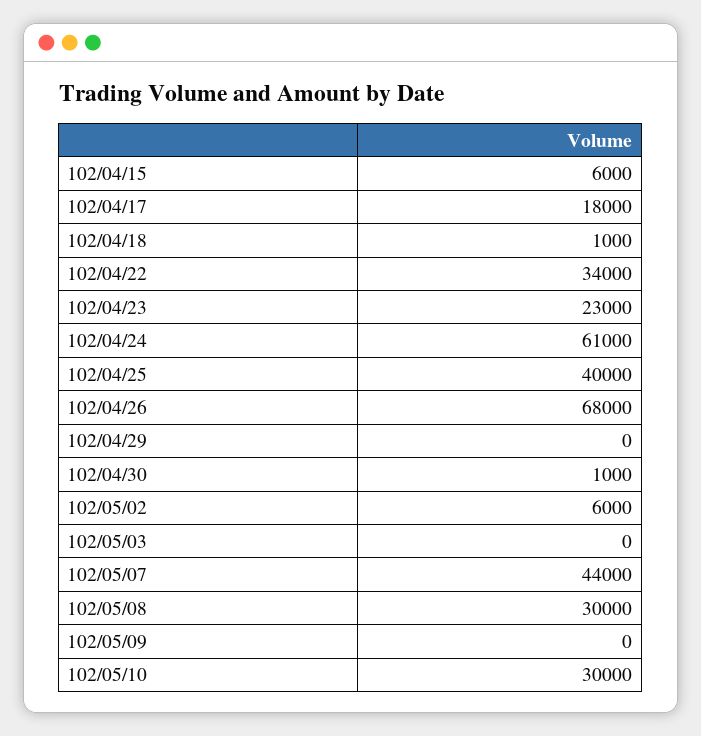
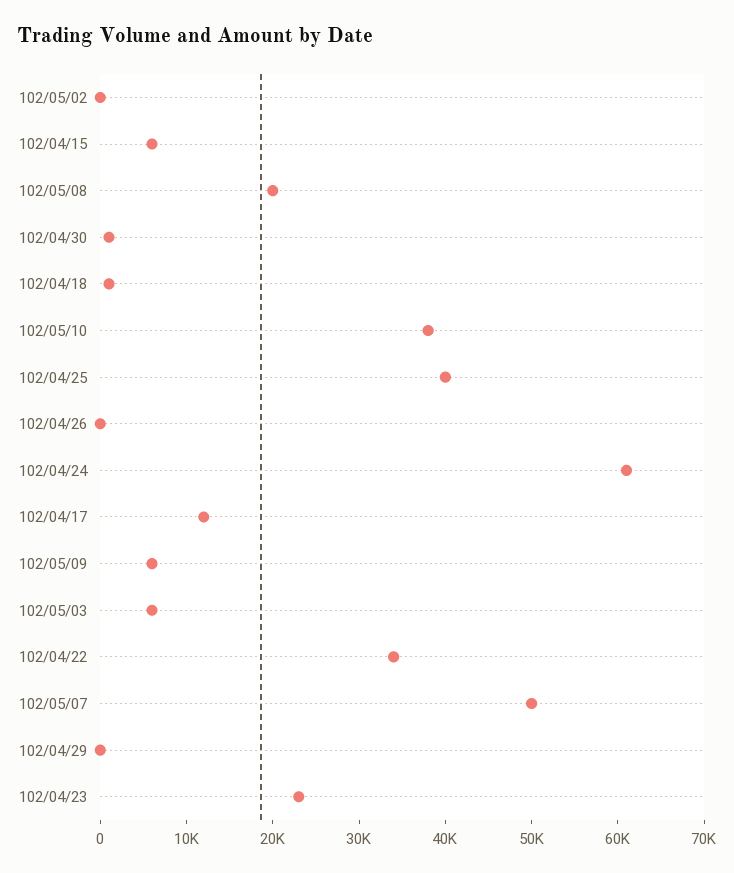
  {
    "102/04/15": 6000,
-   "102/04/17": 18000,
+   "102/04/17": 12000,
    "102/04/18": 1000,
    "102/04/22": 34000,
    "102/04/23": 23000,
    "102/04/24": 61000,
    "102/04/25": 40000,
-   "102/04/26": 68000,
+   "102/04/26": 0,
    "102/04/29": 0,
    "102/04/30": 1000,
-   "102/05/02": 6000,
+   "102/05/02": 0,
-   "102/05/03": 0,
+   "102/05/03": 6000,
-   "102/05/07": 44000,
+   "102/05/07": 50000,
-   "102/05/08": 30000,
+   "102/05/08": 20000,
-   "102/05/09": 0,
+   "102/05/09": 6000,
-   "102/05/10": 30000
+   "102/05/10": 38000
  }

